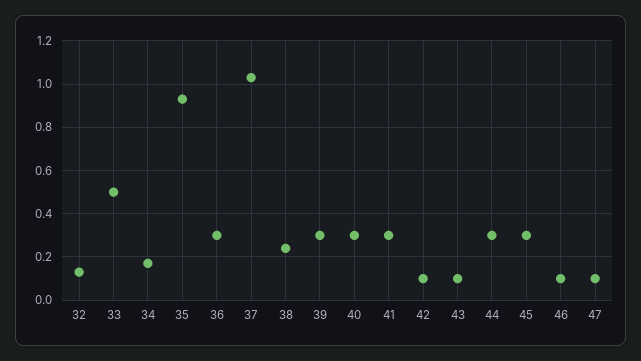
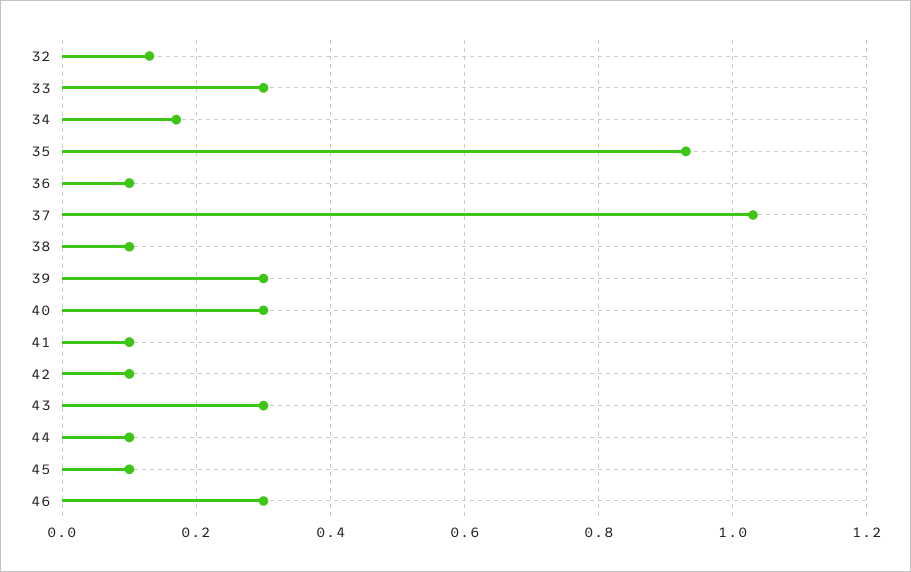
  {
    "32": 0.15,
-   "33": 0.5,
+   "33": 0.3,
    "34": 0.15,
    "35": 0.95,
-   "36": 0.3,
+   "36": 0.1,
    "37": 1.05,
-   "38": 0.25,
+   "38": 0.1,
    "39": 0.3,
    "40": 0.3,
-   "41": 0.3,
+   "41": 0.1,
    "42": 0.1,
-   "43": 0.1,
+   "43": 0.3,
-   "44": 0.3,
+   "44": 0.1,
-   "45": 0.3,
+   "45": 0.1,
-   "46": 0.1,
+   "46": 0.3
-   "47": 0.1
  }

